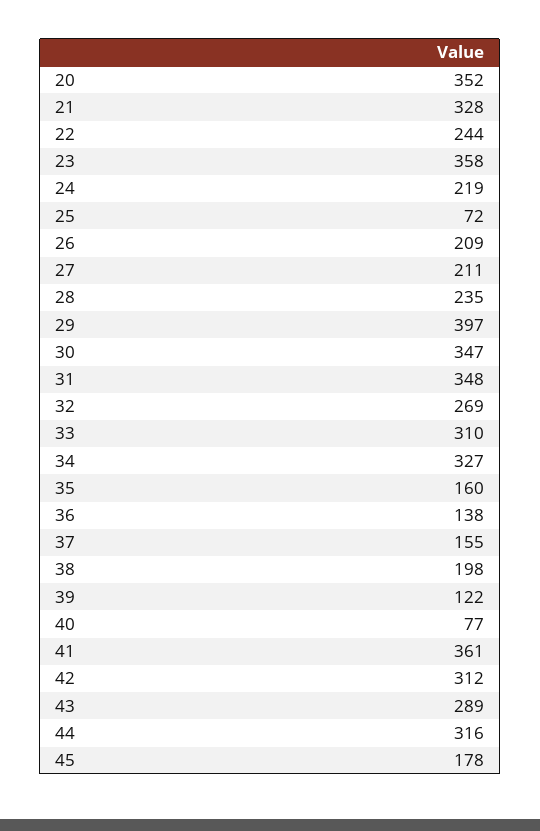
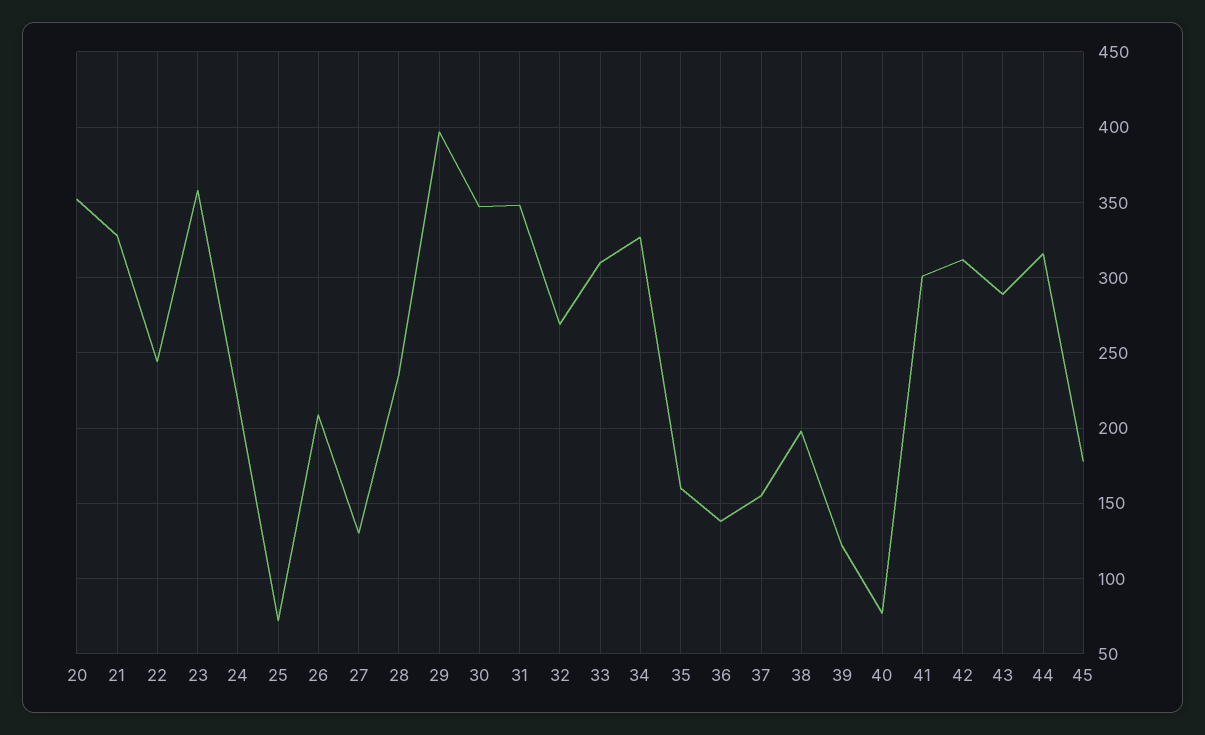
  {
    "20": 352,
    "21": 328,
    "22": 244,
    "23": 358,
    "24": 219,
    "25": 72,
    "26": 209,
-   "27": 211,
+   "27": 130,
    "28": 235,
    "29": 397,
    "30": 347,
    "31": 348,
    "32": 269,
    "33": 310,
    "34": 327,
    "35": 160,
    "36": 138,
    "37": 155,
    "38": 198,
    "39": 122,
    "40": 77,
-   "41": 361,
+   "41": 300,
    "42": 312,
    "43": 289,
    "44": 316,
    "45": 178
  }

